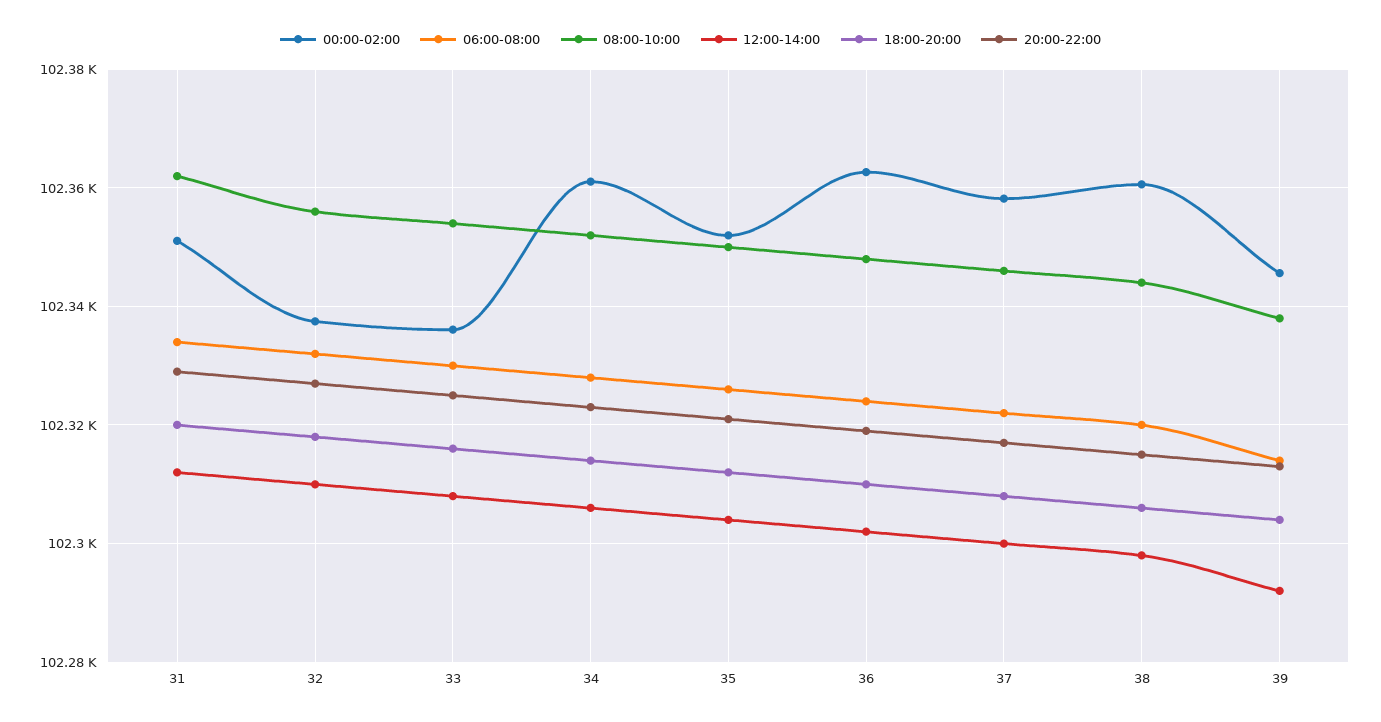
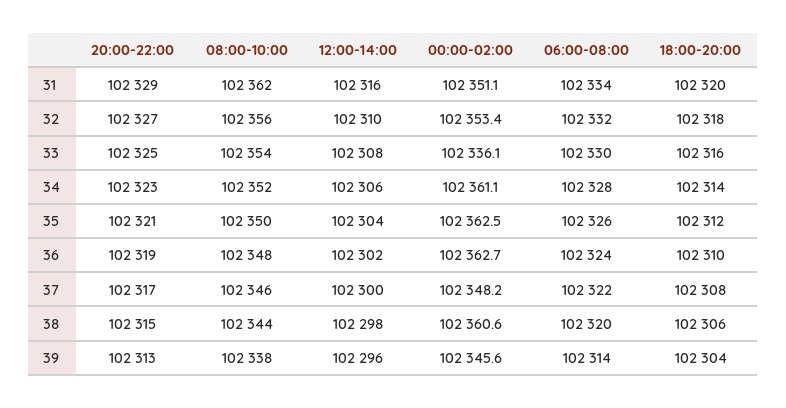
  {
    "00:00-02:00": {
      "31": 102351.1,
-     "32": 102338,
+     "32": 102353.4,
      "33": 102336.1,
      "34": 102361.1,
-     "35": 102352,
+     "35": 102362.5,
      "36": 102362.7,
-     "37": 102358,
+     "37": 102348.2,
      "38": 102360.6,
      "39": 102345.6
    },
    "06:00-08:00": {
      "31": 102334,
      "32": 102332,
      "33": 102330,
      "34": 102328,
      "35": 102326,
      "36": 102324,
      "37": 102322,
      "38": 102320,
      "39": 102314
    },
    "08:00-10:00": {
      "31": 102362,
      "32": 102356,
      "33": 102354,
      "34": 102352,
      "35": 102350,
      "36": 102348,
      "37": 102346,
      "38": 102344,
      "39": 102338
    },
    "12:00-14:00": {
-     "31": 102312,
+     "31": 102316,
      "32": 102310,
      "33": 102308,
      "34": 102306,
      "35": 102304,
      "36": 102302,
      "37": 102300,
      "38": 102298,
-     "39": 102292
+     "39": 102296
    },
    "18:00-20:00": {
      "31": 102320,
      "32": 102318,
      "33": 102316,
      "34": 102314,
      "35": 102312,
      "36": 102310,
      "37": 102308,
      "38": 102306,
      "39": 102304
    },
    "20:00-22:00": {
      "31": 102329,
      "32": 102327,
      "33": 102325,
      "34": 102323,
      "35": 102321,
      "36": 102319,
      "37": 102317,
      "38": 102315,
      "39": 102313
    }
  }

